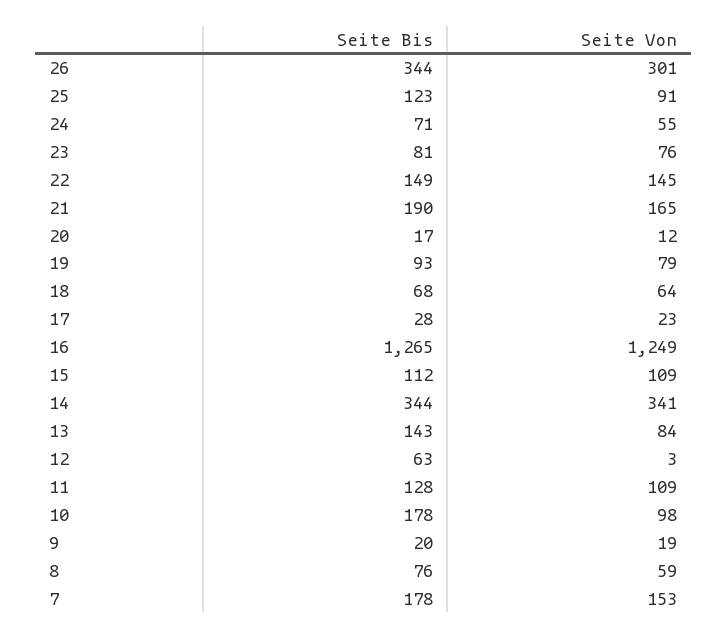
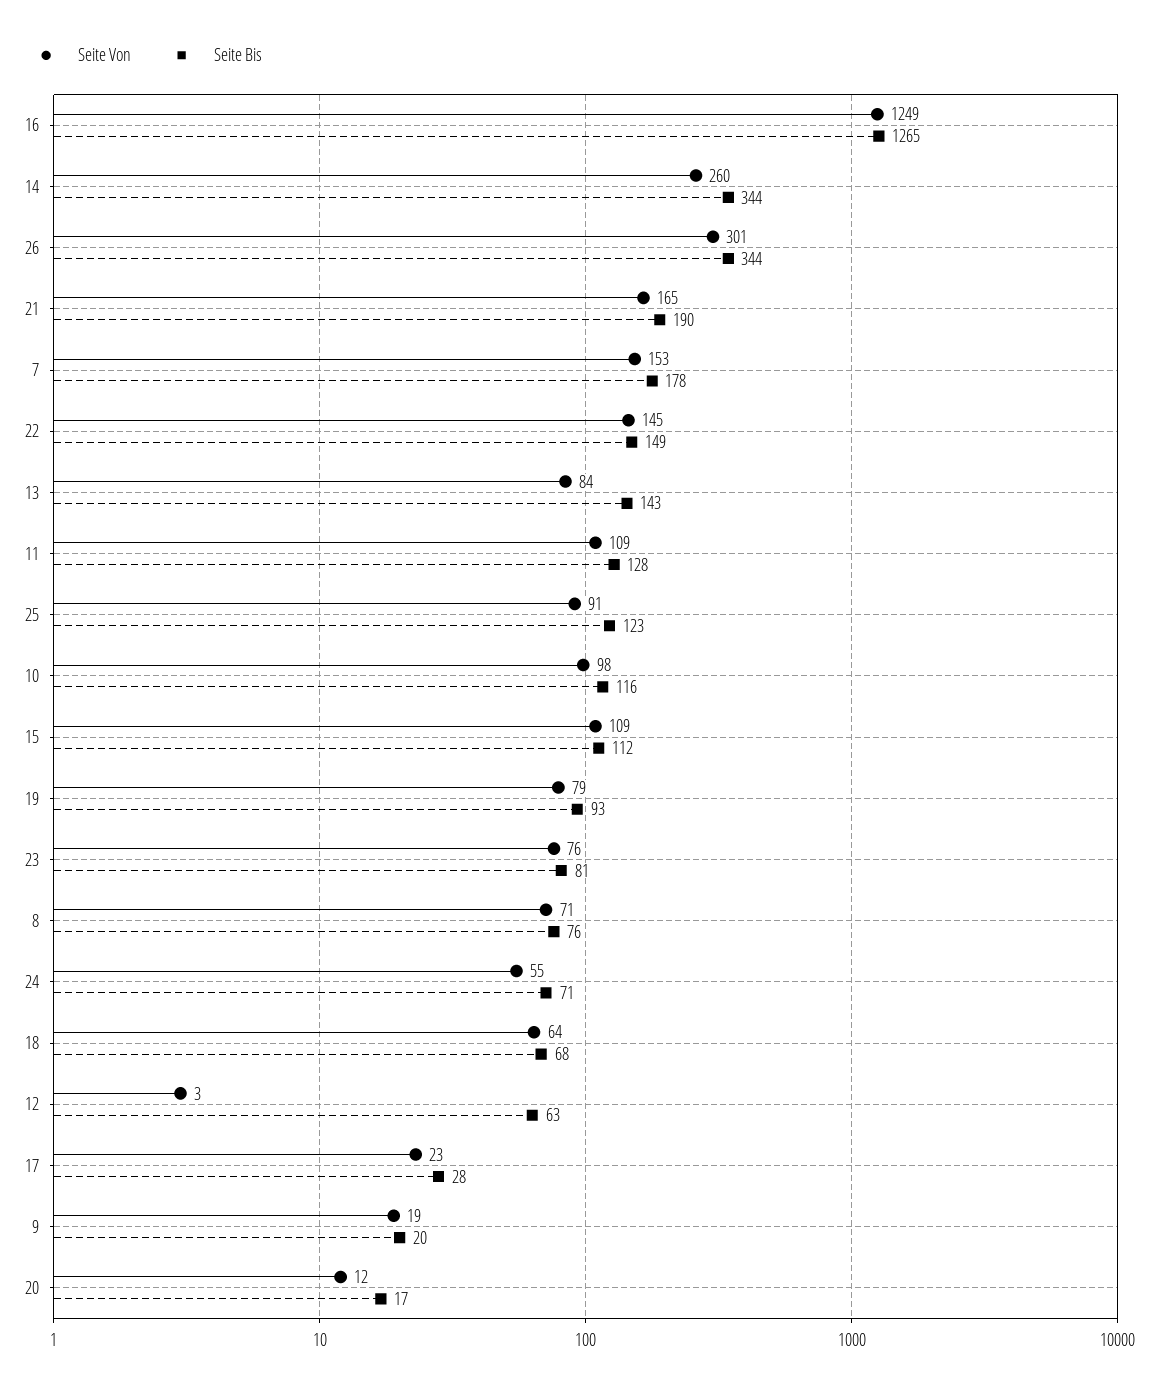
  {
    "Seite Bis": {
      "26": 344,
      "25": 123,
      "24": 71,
      "23": 81,
      "22": 149,
      "21": 190,
      "20": 17,
      "19": 93,
      "18": 68,
      "17": 28,
      "16": 1265,
      "15": 112,
      "14": 344,
      "13": 143,
      "12": 63,
      "11": 128,
-     "10": 178,
+     "10": 116,
      "9": 20,
      "8": 76,
      "7": 178
    },
    "Seite Von": {
      "26": 301,
      "25": 91,
      "24": 55,
      "23": 76,
      "22": 145,
      "21": 165,
      "20": 12,
      "19": 79,
      "18": 64,
      "17": 23,
      "16": 1249,
      "15": 109,
-     "14": 341,
+     "14": 260,
      "13": 84,
      "12": 3,
      "11": 109,
      "10": 98,
      "9": 19,
-     "8": 59,
+     "8": 71,
      "7": 153
    }
  }

